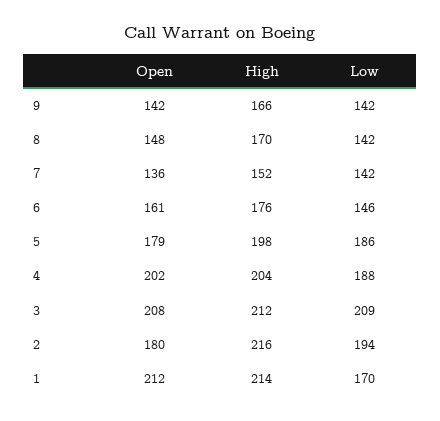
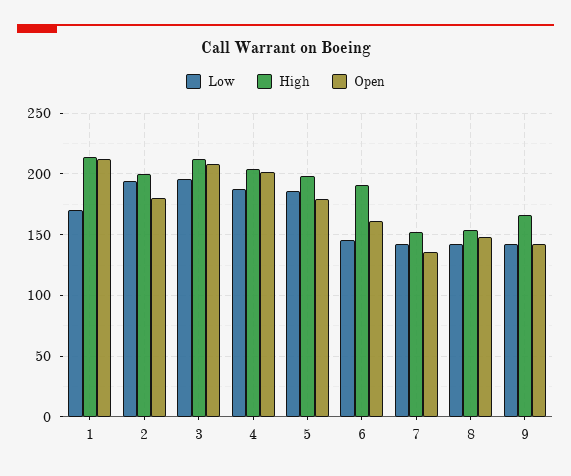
  {
    "Open": {
      "9": 142,
      "8": 148,
      "7": 136,
      "6": 161,
      "5": 179,
      "4": 202,
      "3": 208,
      "2": 180,
      "1": 212
    },
    "High": {
      "9": 166,
-     "8": 170,
+     "8": 155,
      "7": 152,
-     "6": 176,
+     "6": 190,
      "5": 198,
      "4": 204,
      "3": 212,
-     "2": 216,
+     "2": 200,
      "1": 214
    },
    "Low": {
      "9": 142,
      "8": 142,
      "7": 142,
      "6": 146,
      "5": 186,
      "4": 188,
-     "3": 209,
+     "3": 195,
      "2": 194,
      "1": 170
    }
  }

